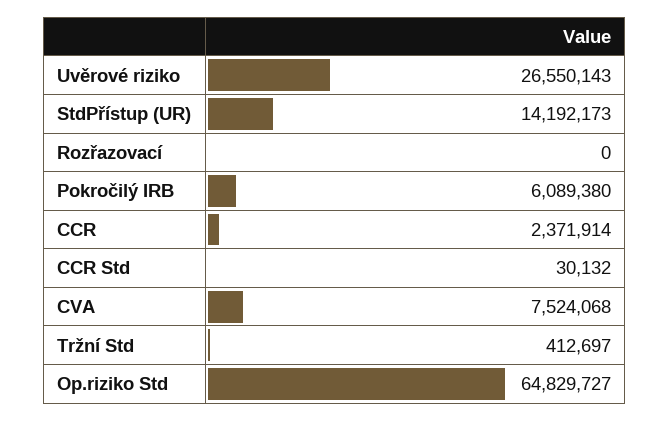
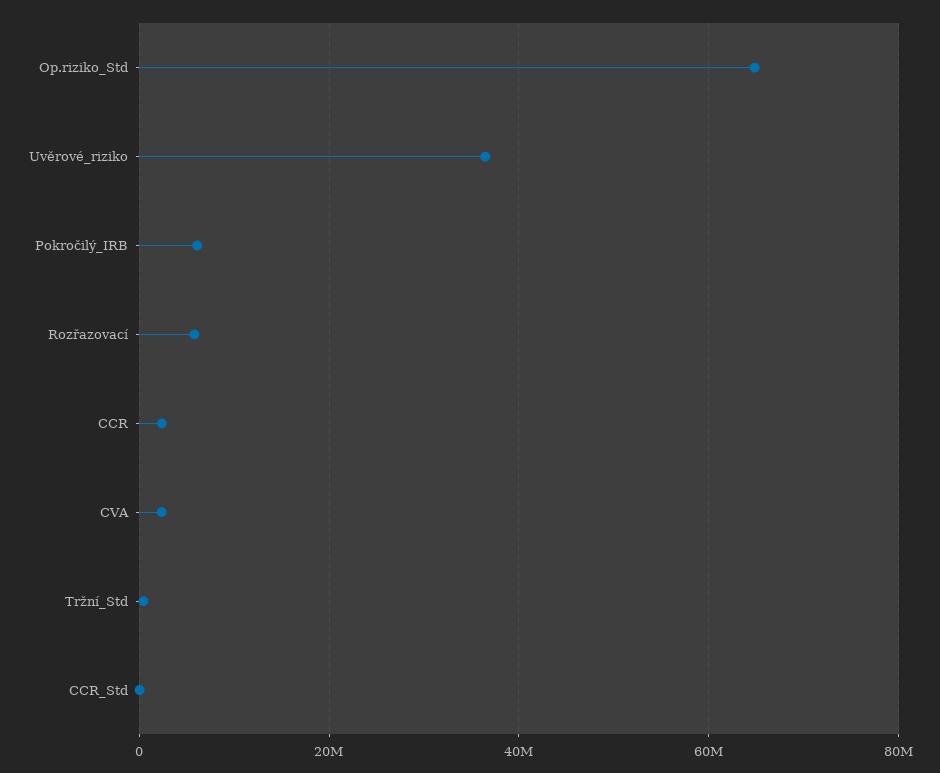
  {
-   "Uvěrové riziko": 26550143,
+   "Uvěrové riziko": 36000000,
-   "StdPřístup (UR)": 14192173,
-   "Rozřazovací": 0,
+   "Rozřazovací": 6000000,
    "Pokročilý IRB": 6089380,
    "CCR": 2371914,
    "CCR Std": 30132,
-   "CVA": 7524068,
+   "CVA": 2000000,
    "Tržní Std": 412697,
    "Op.riziko Std": 64829727
  }

